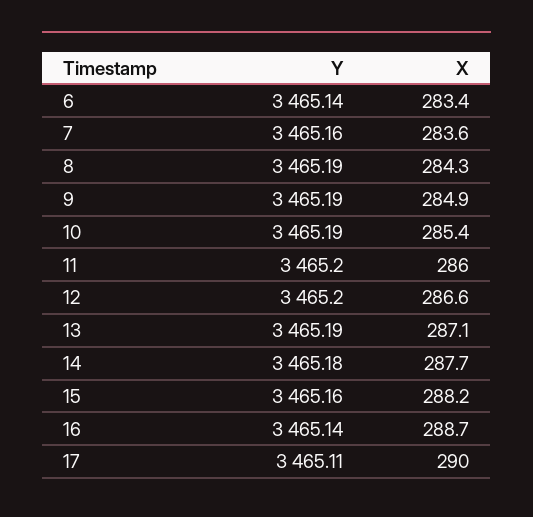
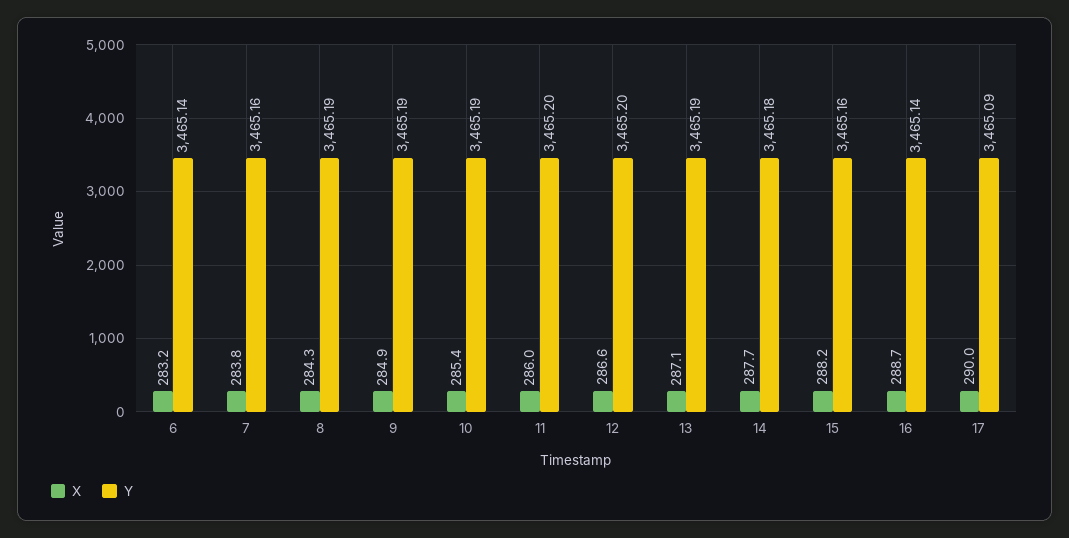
  {
    "Y": {
      "6": 3465.14,
      "7": 3465.16,
      "8": 3465.19,
      "9": 3465.19,
      "10": 3465.19,
      "11": 3465.2,
      "12": 3465.2,
      "13": 3465.19,
      "14": 3465.18,
      "15": 3465.16,
      "16": 3465.14,
-     "17": 3465.11
+     "17": 3465.09
    },
    "X": {
-     "6": 283.4,
+     "6": 283.2,
-     "7": 283.6,
+     "7": 283.8,
      "8": 284.3,
      "9": 284.9,
      "10": 285.4,
      "11": 286,
      "12": 286.6,
      "13": 287.1,
      "14": 287.7,
      "15": 288.2,
      "16": 288.7,
      "17": 290
    }
  }

